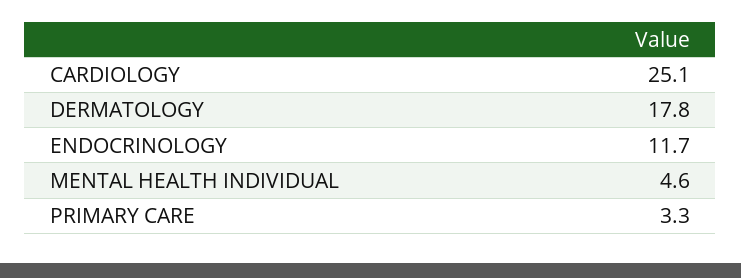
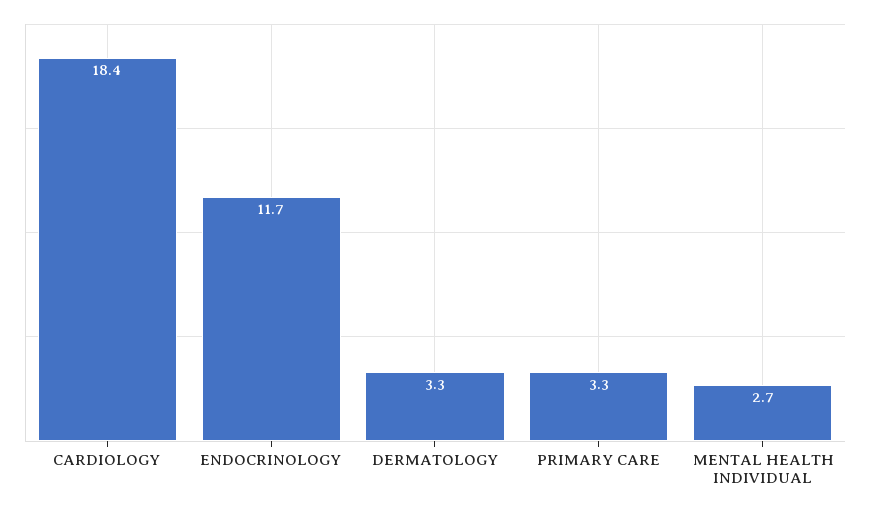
  {
-   "CARDIOLOGY": 25.1,
+   "CARDIOLOGY": 18.4,
-   "DERMATOLOGY": 17.8,
+   "DERMATOLOGY": 3.3,
    "ENDOCRINOLOGY": 11.7,
-   "MENTAL HEALTH INDIVIDUAL": 4.6,
+   "MENTAL HEALTH INDIVIDUAL": 2.7,
    "PRIMARY CARE": 3.3
  }

